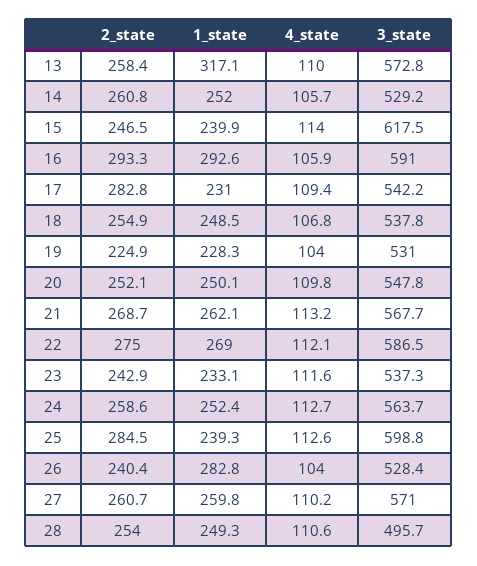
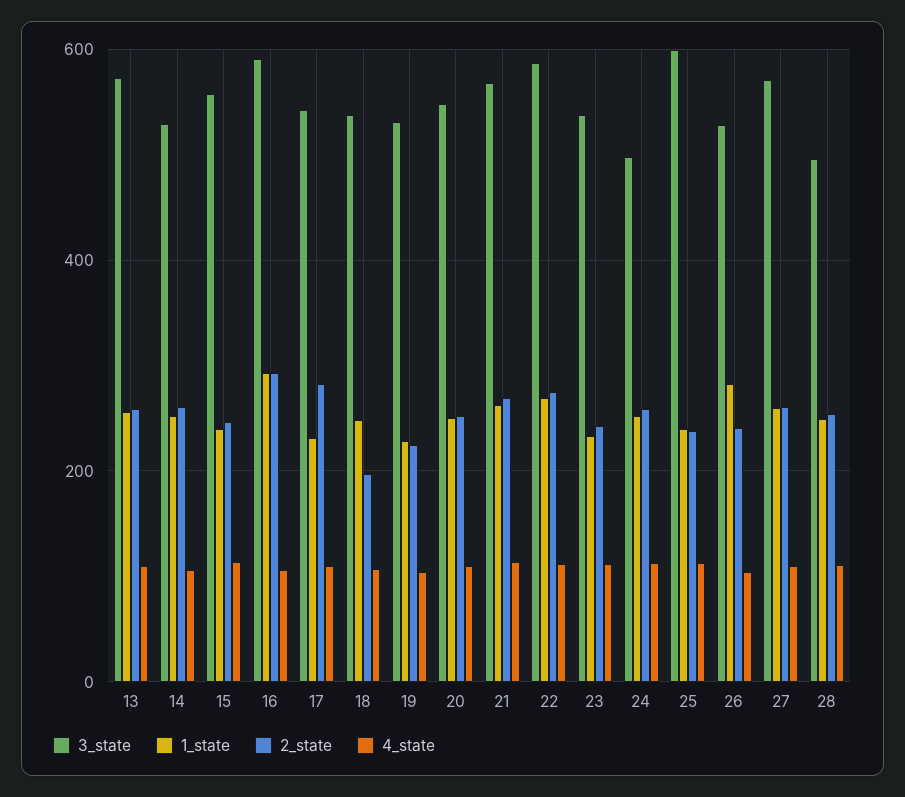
  {
    "2_state": {
      "13": 258.4,
      "14": 260.8,
      "15": 246.5,
      "16": 293.3,
      "17": 282.8,
-     "18": 254.9,
+     "18": 200,
      "19": 224.9,
      "20": 252.1,
      "21": 268.7,
      "22": 275,
      "23": 242.9,
      "24": 258.6,
-     "25": 284.5,
+     "25": 240,
      "26": 240.4,
      "27": 260.7,
      "28": 254
    },
    "1_state": {
-     "13": 317.1,
+     "13": 260,
      "14": 252,
      "15": 239.9,
      "16": 292.6,
      "17": 231,
      "18": 248.5,
      "19": 228.3,
      "20": 250.1,
      "21": 262.1,
      "22": 269,
      "23": 233.1,
      "24": 252.4,
      "25": 239.3,
      "26": 282.8,
      "27": 259.8,
      "28": 249.3
    },
    "4_state": {
      "13": 110,
      "14": 105.7,
      "15": 114,
      "16": 105.9,
      "17": 109.4,
      "18": 106.8,
      "19": 104,
      "20": 109.8,
      "21": 113.2,
      "22": 112.1,
      "23": 111.6,
      "24": 112.7,
      "25": 112.6,
      "26": 104,
      "27": 110.2,
      "28": 110.6
    },
    "3_state": {
      "13": 572.8,
      "14": 529.2,
-     "15": 617.5,
+     "15": 560,
      "16": 591,
      "17": 542.2,
      "18": 537.8,
      "19": 531,
      "20": 547.8,
      "21": 567.7,
      "22": 586.5,
      "23": 537.3,
-     "24": 563.7,
+     "24": 500,
      "25": 598.8,
      "26": 528.4,
      "27": 571,
      "28": 495.7
    }
  }

